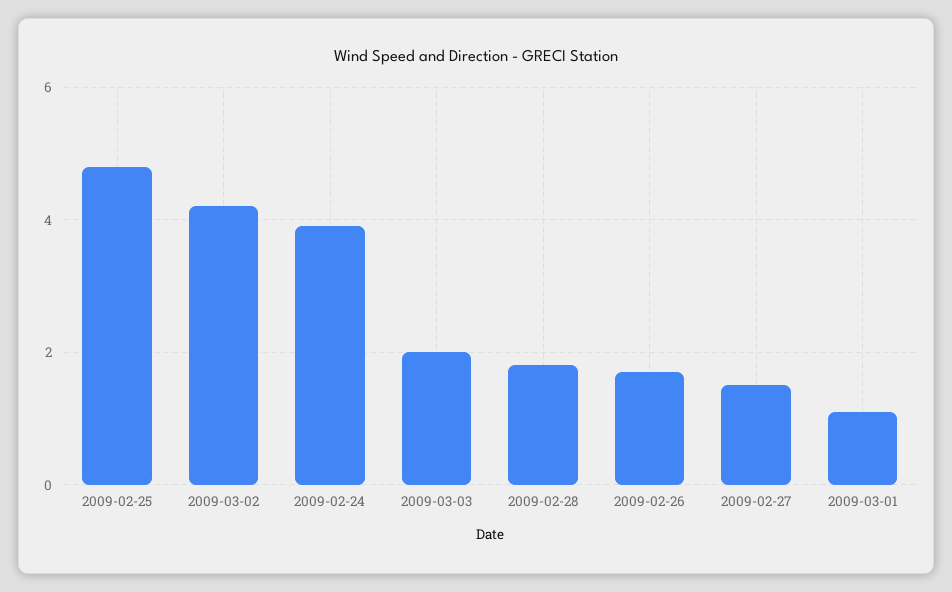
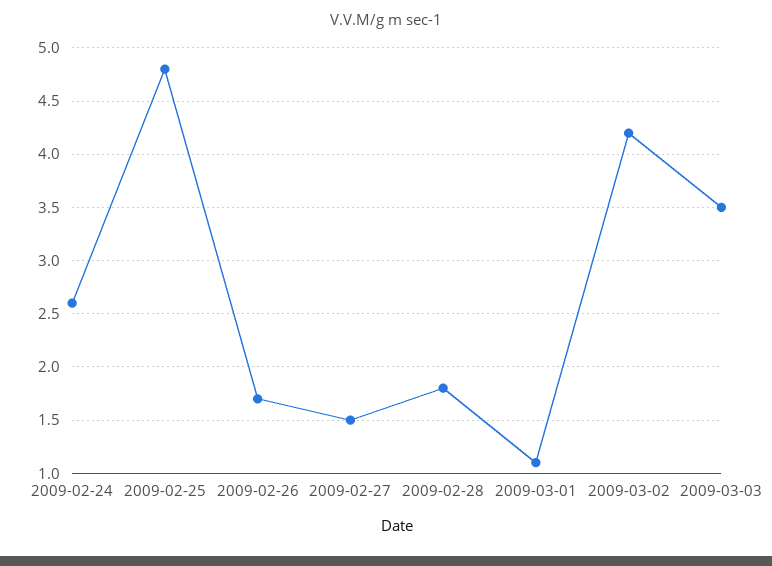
  {
    "2009-02-25": 4.8,
    "2009-03-02": 4.2,
-   "2009-02-24": 4,
+   "2009-02-24": 2.6,
-   "2009-03-03": 2,
+   "2009-03-03": 3.5,
    "2009-02-28": 1.8,
    "2009-02-26": 1.7,
    "2009-02-27": 1.5,
    "2009-03-01": 1.1
  }

